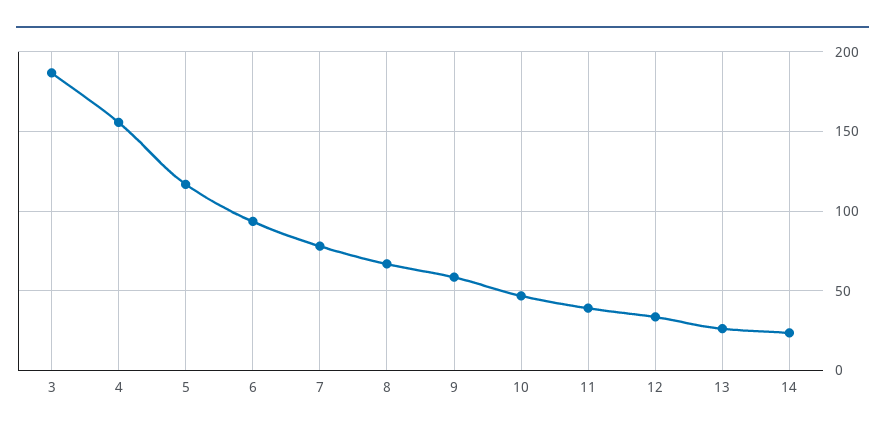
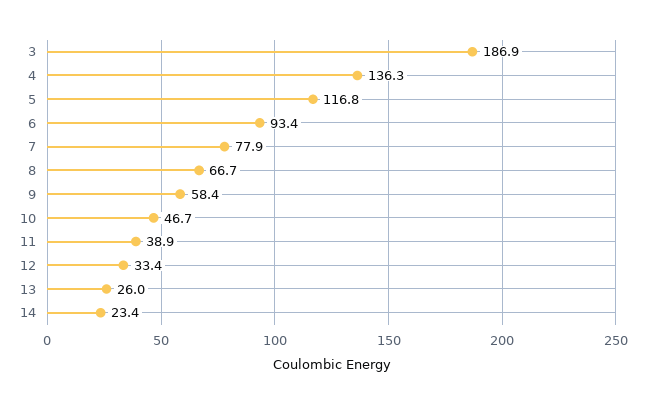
  {
    "3": 186.9,
-   "4": 155,
+   "4": 136.3,
    "5": 116.8,
    "6": 93.4,
    "7": 77.9,
    "8": 66.7,
    "9": 58.4,
    "10": 46.7,
    "11": 38.9,
    "12": 33.4,
    "13": 26,
    "14": 23.4
  }

